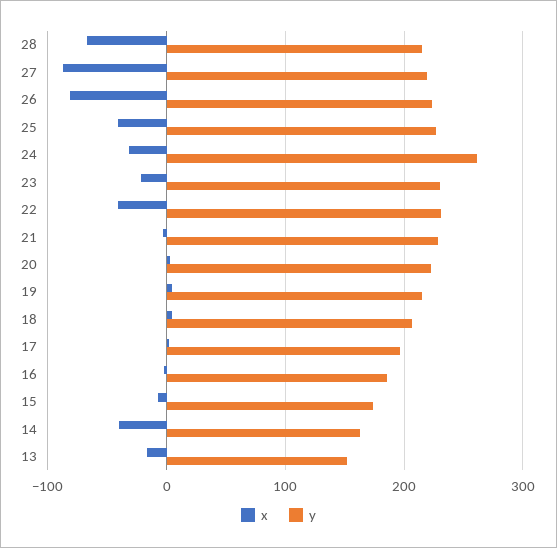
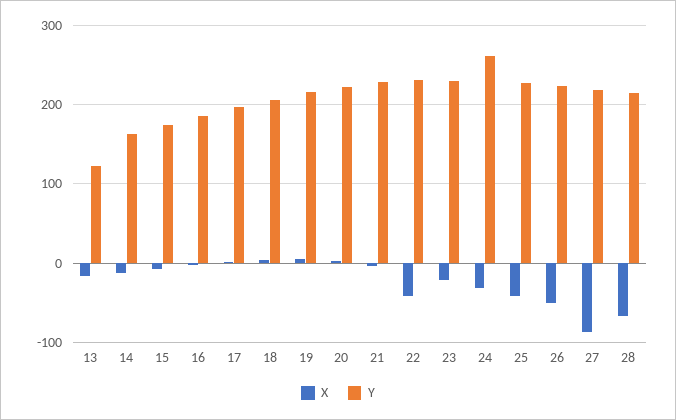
  {
    "x": {
      "28": -70,
      "27": -90,
-     "26": -80,
+     "26": -50,
      "25": -40,
      "24": -30,
      "23": -20,
      "22": -40,
      "21": 0,
      "20": 0,
      "19": 0,
      "18": 0,
      "17": 0,
      "16": 0,
      "15": -10,
-     "14": -40,
+     "14": -10,
      "13": -20
    },
    "y": {
      "28": 210,
      "27": 220,
      "26": 220,
      "25": 230,
      "24": 260,
      "23": 230,
      "22": 230,
      "21": 230,
      "20": 220,
      "19": 220,
      "18": 210,
      "17": 200,
      "16": 190,
      "15": 170,
      "14": 160,
-     "13": 150
+     "13": 120
    }
  }

